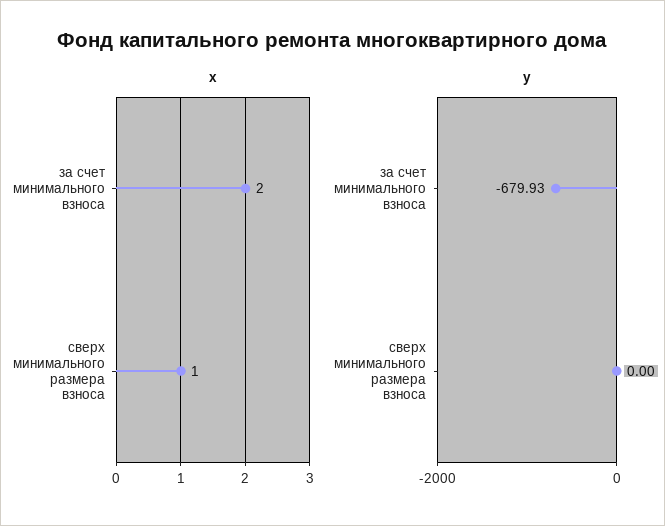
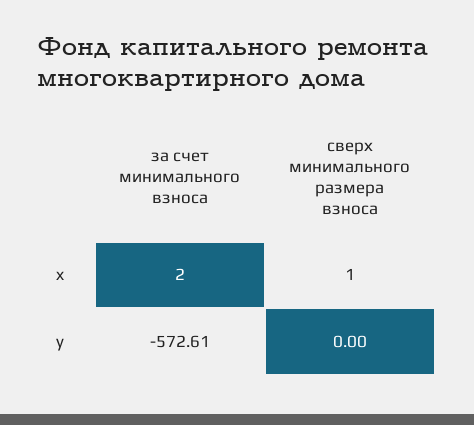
  {
    "x": {
      "за счет минимального взноса": 2,
      "сверх минимального размера взноса": 1
    },
    "y": {
-     "за счет минимального взноса": -679.93,
+     "за счет минимального взноса": -572.61,
      "сверх минимального размера взноса": 0
    }
  }

